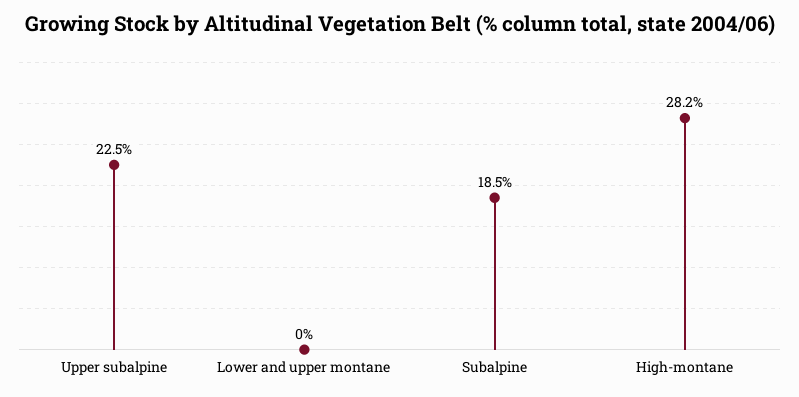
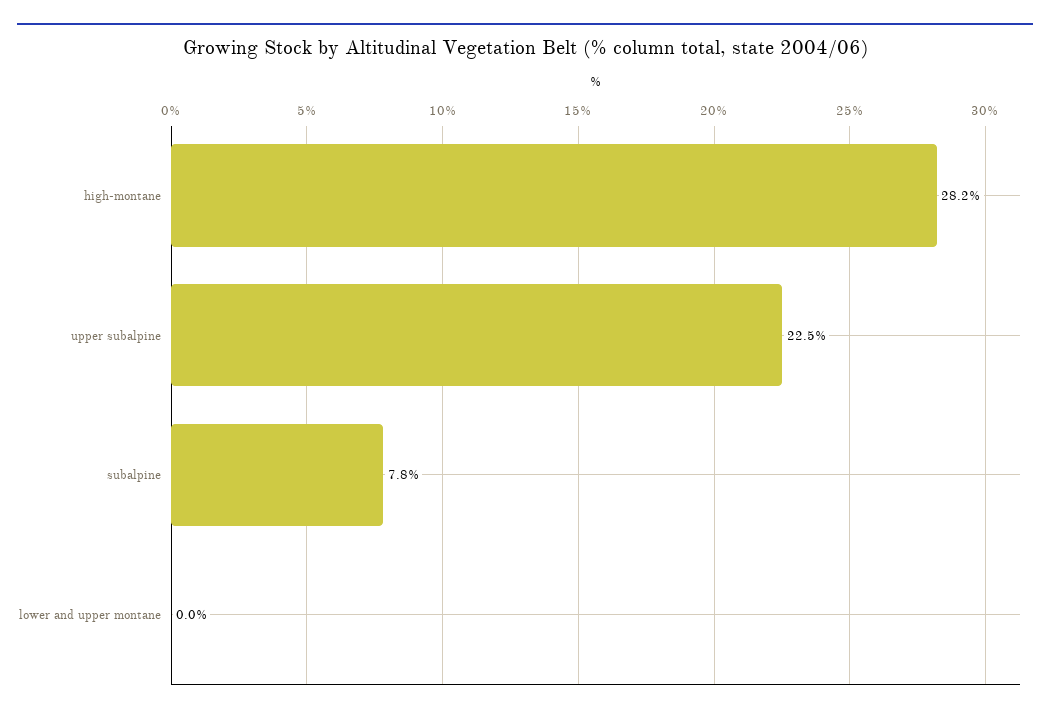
  {
    "Upper subalpine": 22.5,
    "Lower and upper montane": 0,
-   "Subalpine": 18.5,
+   "Subalpine": 7.8,
    "High-montane": 28.2
  }

